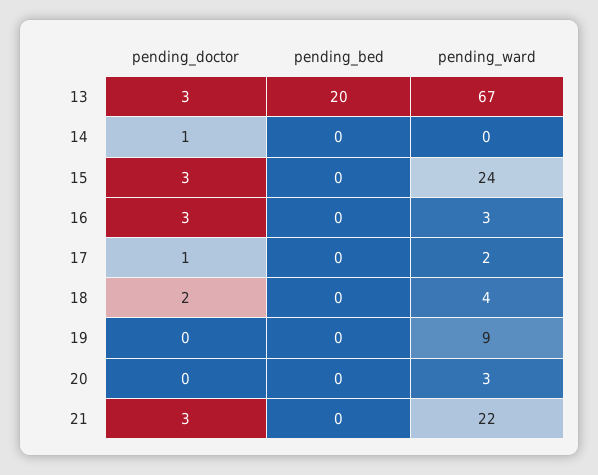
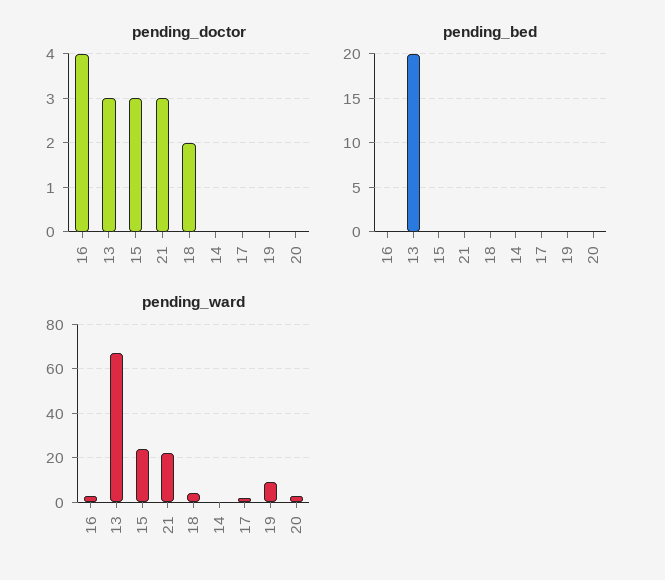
  {
    "pending_doctor": {
      "13": 3,
-     "14": 1,
+     "14": 0,
      "15": 3,
-     "16": 3,
+     "16": 4,
-     "17": 1,
+     "17": 0,
      "18": 2,
      "19": 0,
      "20": 0,
      "21": 3
    },
    "pending_bed": {
      "13": 20,
      "14": 0,
      "15": 0,
      "16": 0,
      "17": 0,
      "18": 0,
      "19": 0,
      "20": 0,
      "21": 0
    },
    "pending_ward": {
      "13": 67,
      "14": 0,
      "15": 24,
      "16": 3,
      "17": 2,
      "18": 4,
      "19": 9,
      "20": 3,
      "21": 22
    }
  }

